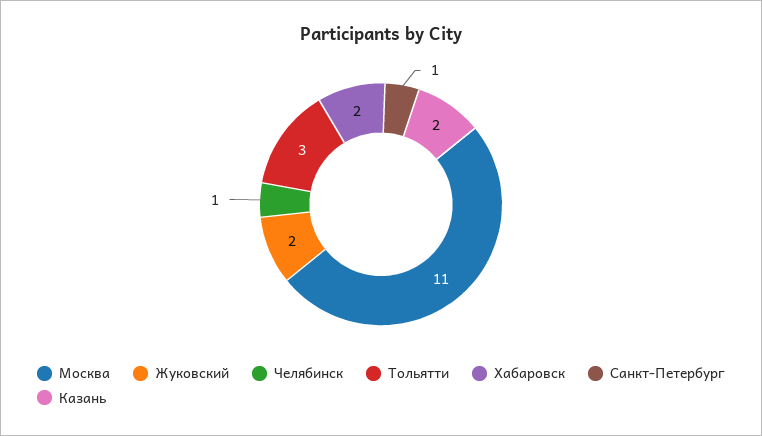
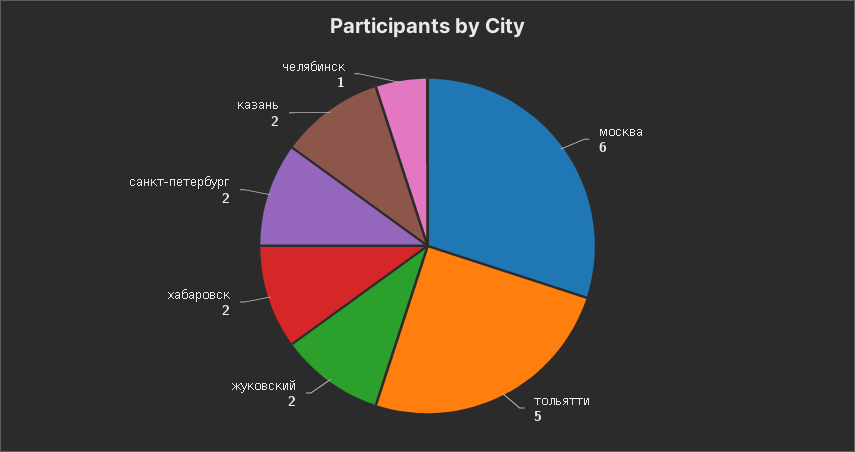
  {
-   "Москва": 11,
+   "Москва": 6,
    "Жуковский": 2,
    "Челябинск": 1,
-   "Тольятти": 3,
+   "Тольятти": 5,
    "Хабаровск": 2,
-   "Санкт-Петербург": 1,
+   "Санкт-Петербург": 2,
    "Казань": 2
  }

